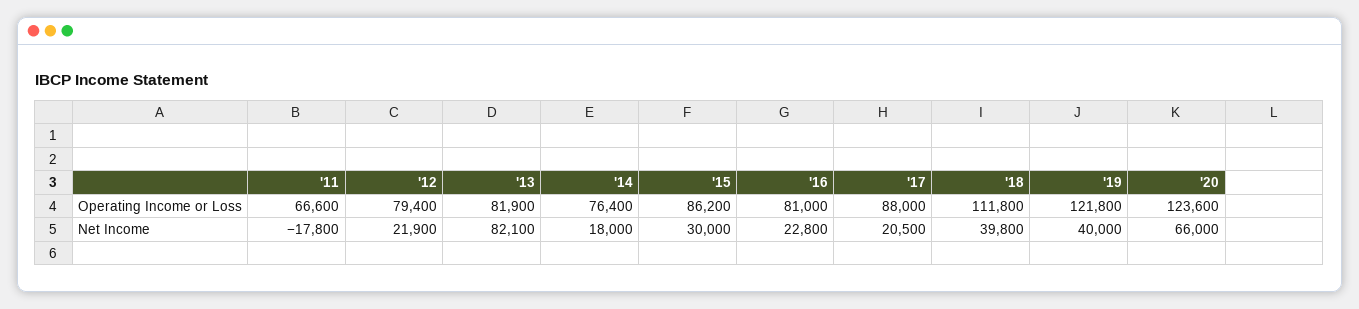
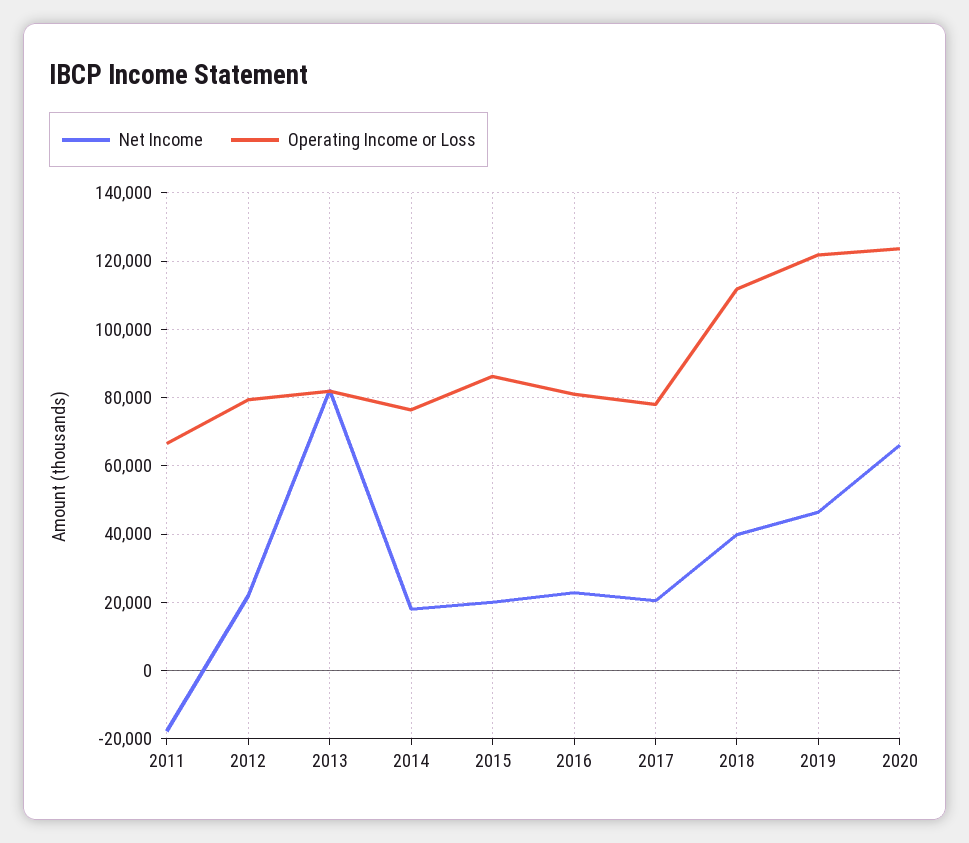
  {
    "Operating Income or Loss": {
      "'11": 66600,
      "'12": 79400,
      "'13": 81900,
      "'14": 76400,
      "'15": 86200,
      "'16": 81000,
-     "'17": 88000,
+     "'17": 78000,
      "'18": 111800,
      "'19": 121800,
      "'20": 123600
    },
    "Net Income": {
      "'11": -17800,
      "'12": 21900,
      "'13": 82100,
      "'14": 18000,
-     "'15": 30000,
+     "'15": 20000,
      "'16": 22800,
      "'17": 20500,
      "'18": 39800,
-     "'19": 40000,
+     "'19": 46000,
      "'20": 66000
    }
  }

